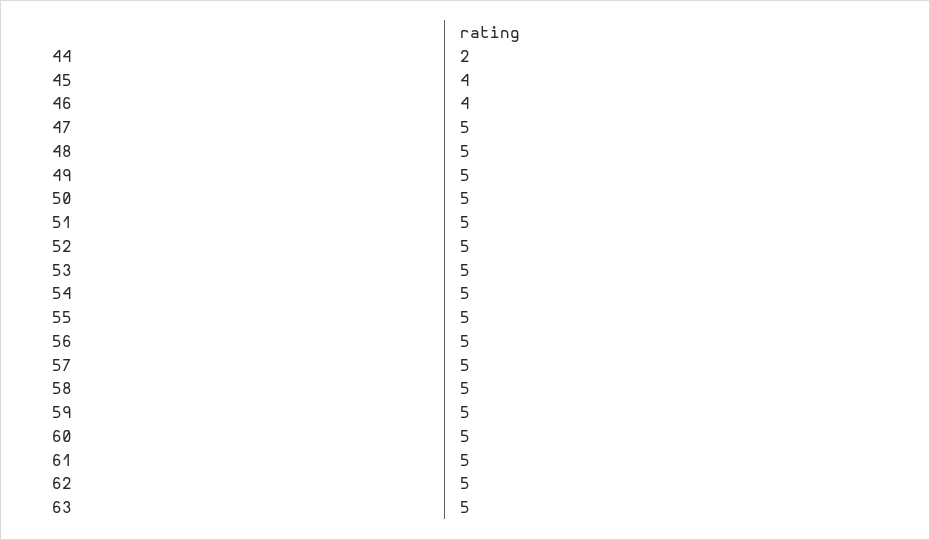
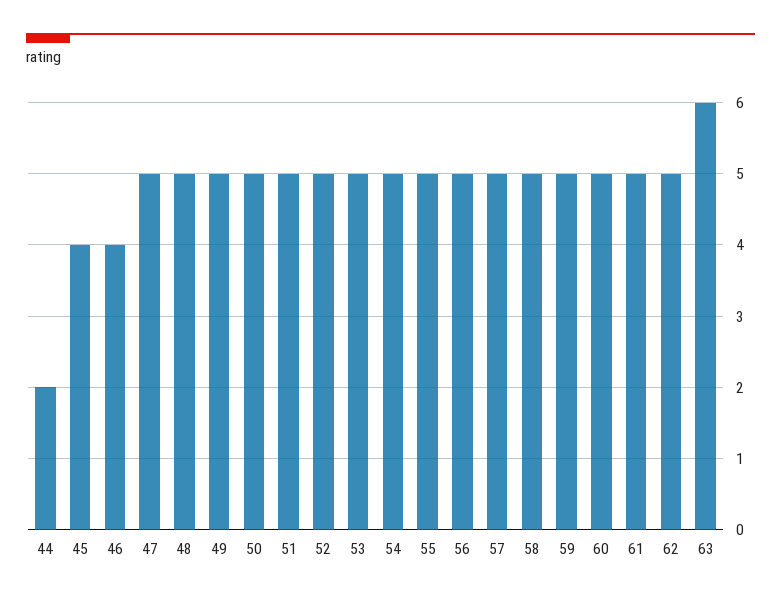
  {
    "44": 2,
    "45": 4,
    "46": 4,
    "47": 5,
    "48": 5,
    "49": 5,
    "50": 5,
    "51": 5,
    "52": 5,
    "53": 5,
    "54": 5,
    "55": 5,
    "56": 5,
    "57": 5,
    "58": 5,
    "59": 5,
    "60": 5,
    "61": 5,
    "62": 5,
-   "63": 5
+   "63": 6
  }

